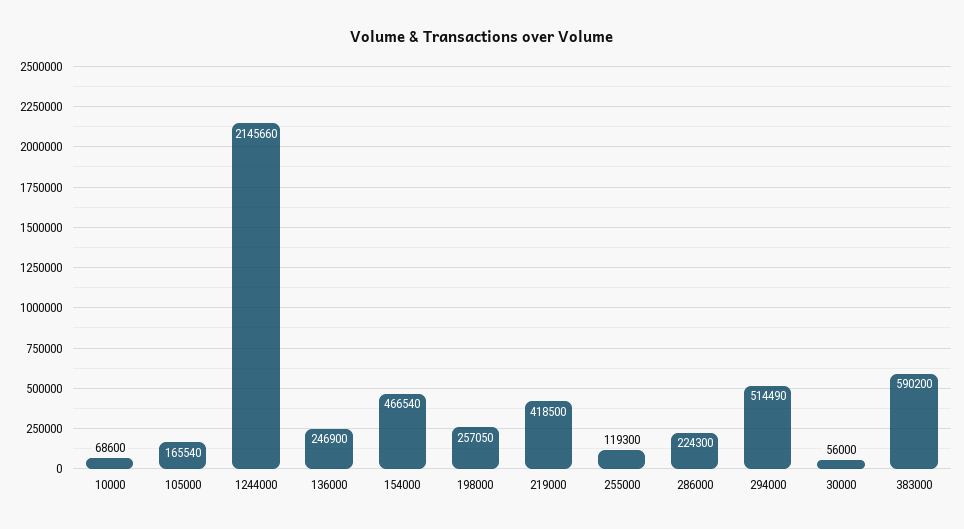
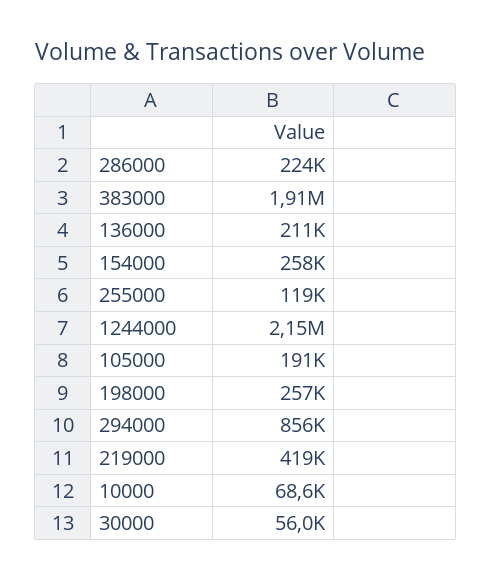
  {
    "10000": 68600,
-   "105000": 165540,
+   "105000": 191000,
    "1244000": 2145660,
-   "136000": 246900,
+   "136000": 211000,
-   "154000": 466540,
+   "154000": 258000,
    "198000": 257050,
    "219000": 418500,
    "255000": 119300,
    "286000": 224300,
-   "294000": 514490,
+   "294000": 856000,
    "30000": 56000,
-   "383000": 590200
+   "383000": 1910000
  }

